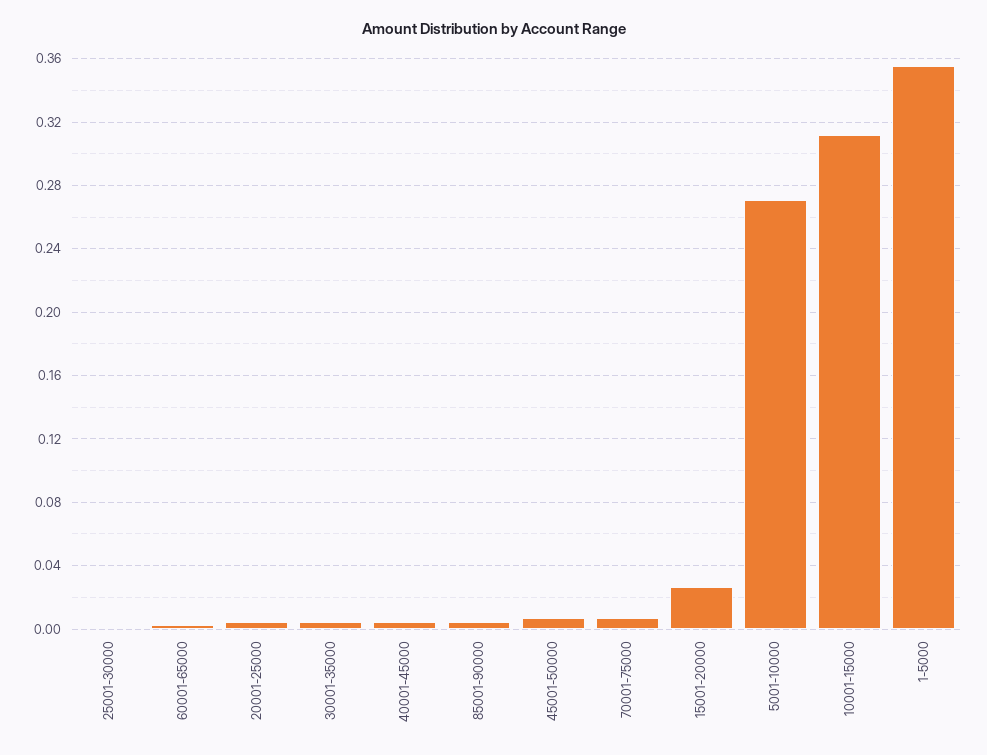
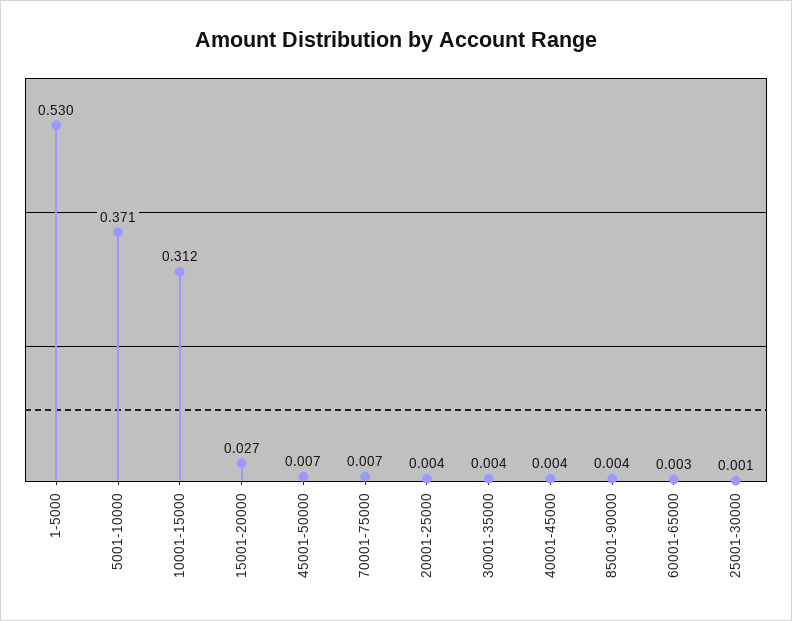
  {
    "25001-30000": 0.001,
    "60001-65000": 0.003,
    "20001-25000": 0.004,
    "30001-35000": 0.004,
    "40001-45000": 0.004,
    "85001-90000": 0.004,
    "45001-50000": 0.007,
    "70001-75000": 0.007,
    "15001-20000": 0.027,
-   "5001-10000": 0.27,
+   "5001-10000": 0.371,
    "10001-15000": 0.312,
-   "1-5000": 0.355
+   "1-5000": 0.53
  }

